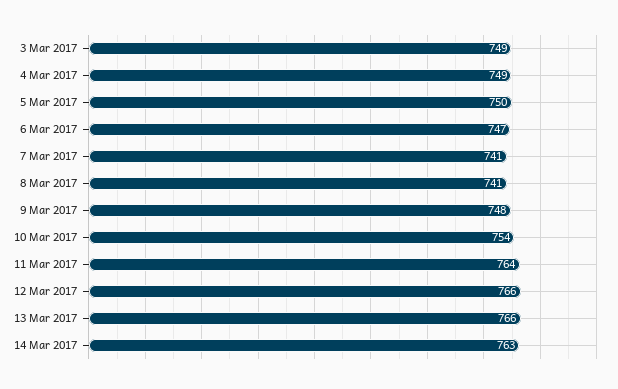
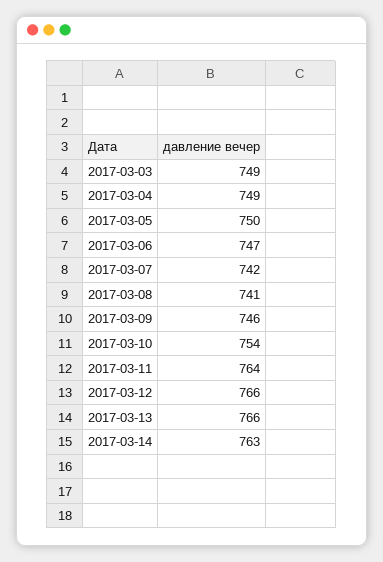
  {
    "3 Mar 2017": 749,
    "4 Mar 2017": 749,
    "5 Mar 2017": 750,
    "6 Mar 2017": 747,
-   "7 Mar 2017": 741,
+   "7 Mar 2017": 742,
    "8 Mar 2017": 741,
-   "9 Mar 2017": 748,
+   "9 Mar 2017": 746,
    "10 Mar 2017": 754,
    "11 Mar 2017": 764,
    "12 Mar 2017": 766,
    "13 Mar 2017": 766,
    "14 Mar 2017": 763
  }

